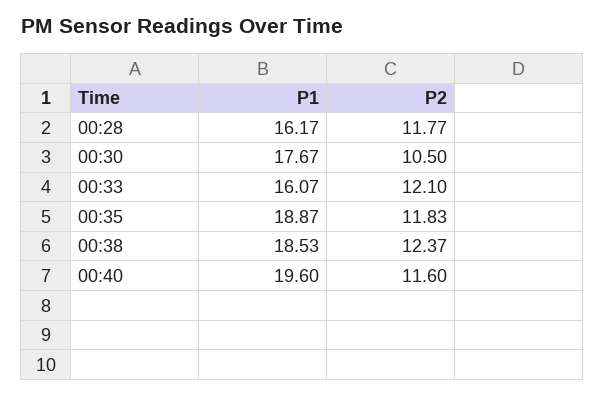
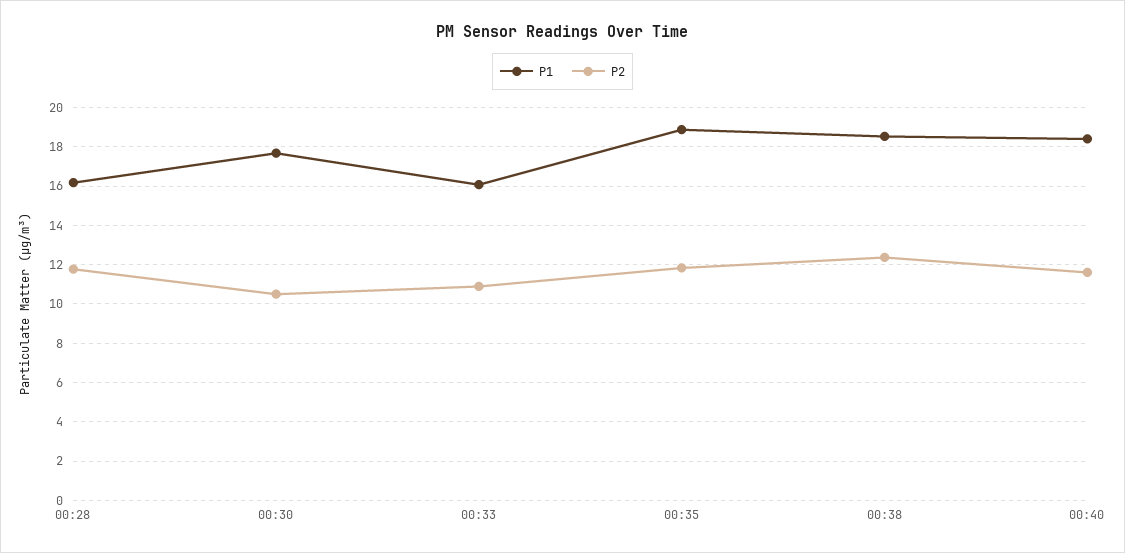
  {
    "P1": {
      "00:28": 16.17,
      "00:30": 17.67,
      "00:33": 16.07,
      "00:35": 18.87,
      "00:38": 18.53,
-     "00:40": 19.6
+     "00:40": 18.5
    },
    "P2": {
      "00:28": 11.77,
      "00:30": 10.5,
-     "00:33": 12.1,
+     "00:33": 11,
      "00:35": 11.83,
      "00:38": 12.37,
      "00:40": 11.6
    }
  }

